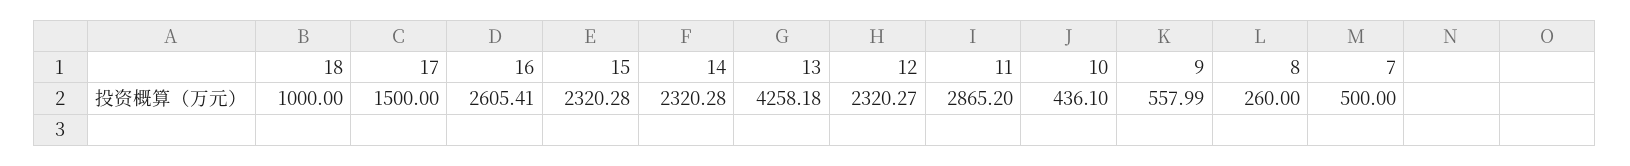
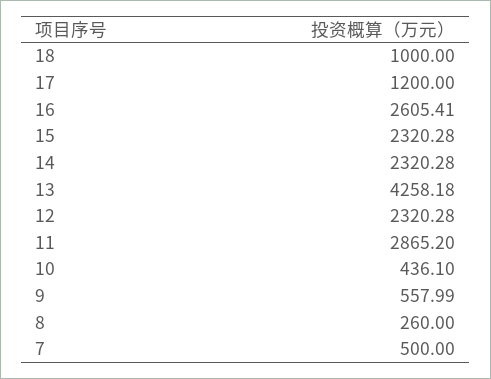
  {
    "18": 1000,
-   "17": 1500,
+   "17": 1200,
    "16": 2605.41,
    "15": 2320.28,
    "14": 2320.28,
    "13": 4258.18,
-   "12": 2320.27,
+   "12": 2320.28,
    "11": 2865.2,
    "10": 436.1,
    "9": 557.99,
    "8": 260,
    "7": 500
  }

